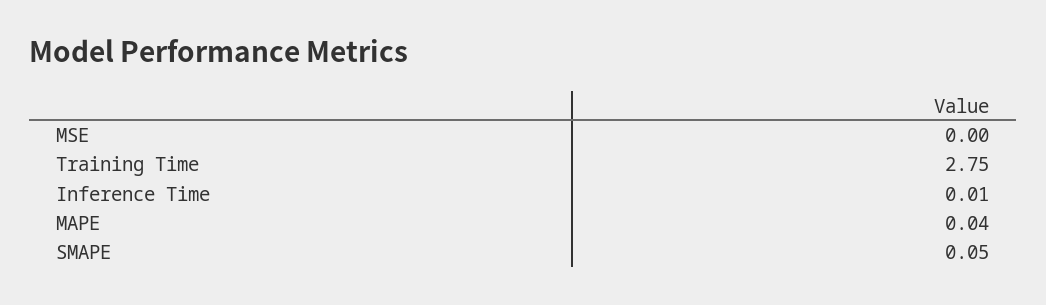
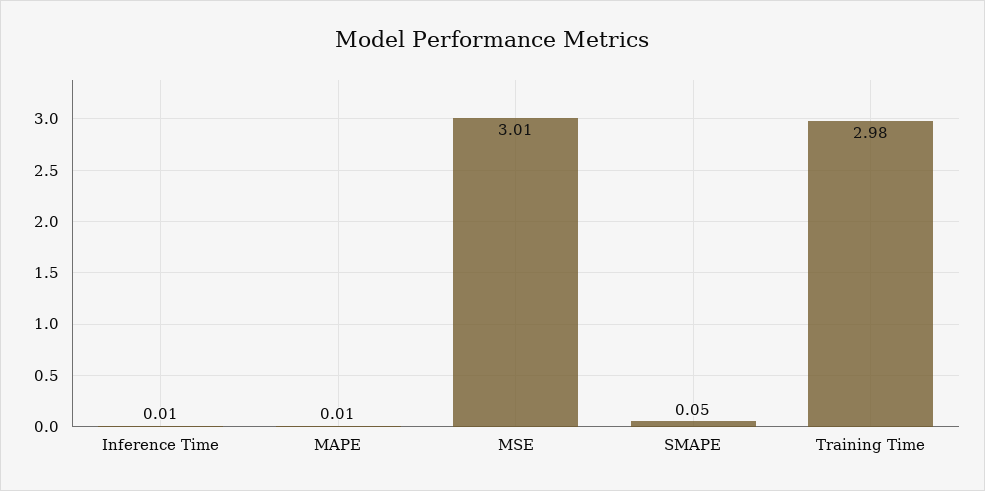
  {
-   "MSE": 0,
+   "MSE": 3.01,
-   "Training Time": 2.75,
+   "Training Time": 2.98,
    "Inference Time": 0.01,
-   "MAPE": 0.04,
+   "MAPE": 0.01,
    "SMAPE": 0.05
  }

